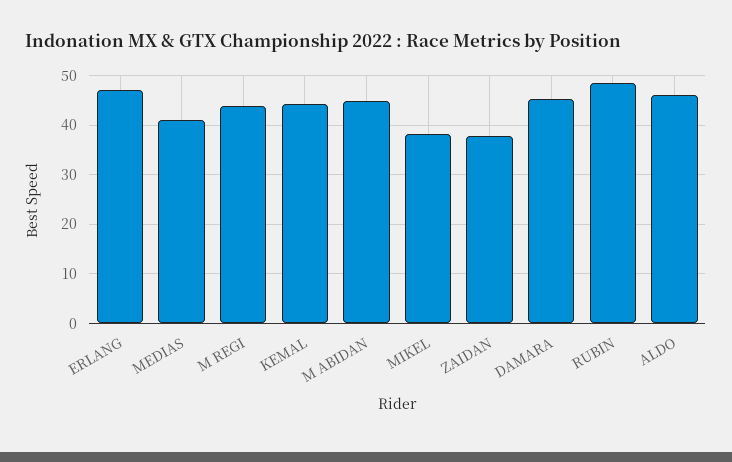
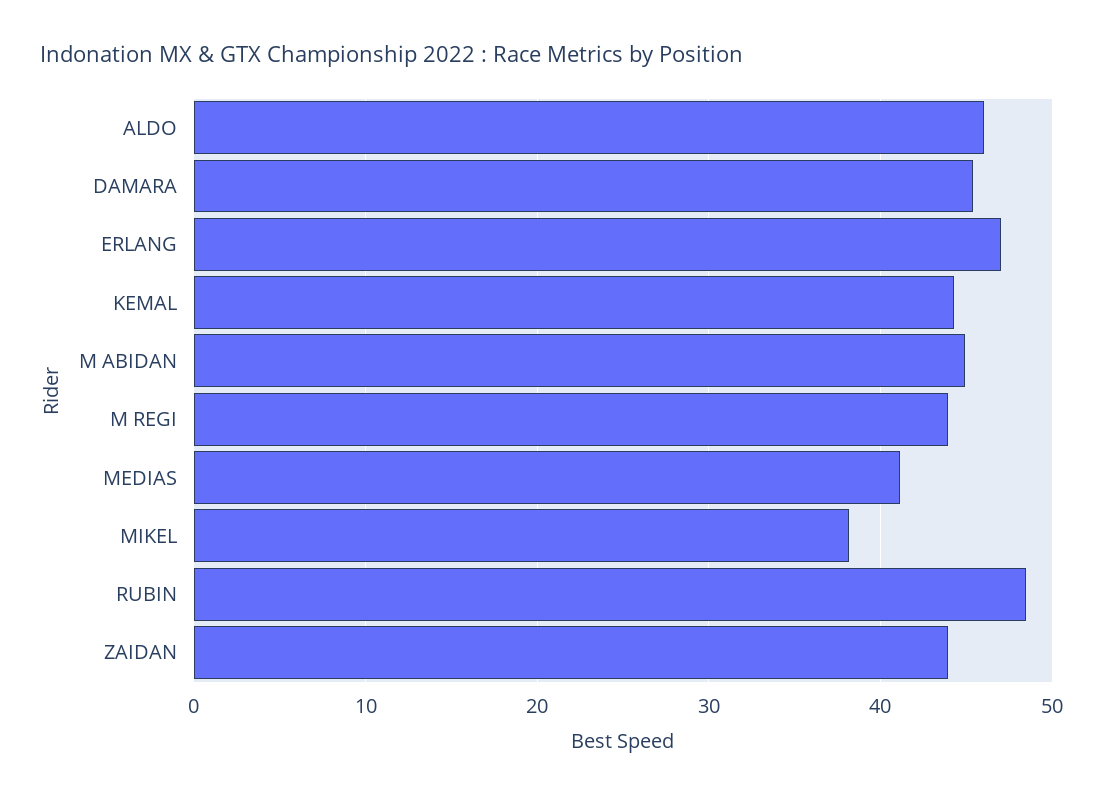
  {
    "ERLANG": 47,
    "MEDIAS": 41,
    "M REGI": 44,
    "KEMAL": 44,
    "M ABIDAN": 45,
    "MIKEL": 38,
-   "ZAIDAN": 38,
+   "ZAIDAN": 44,
    "DAMARA": 45,
    "RUBIN": 48,
    "ALDO": 46
  }

